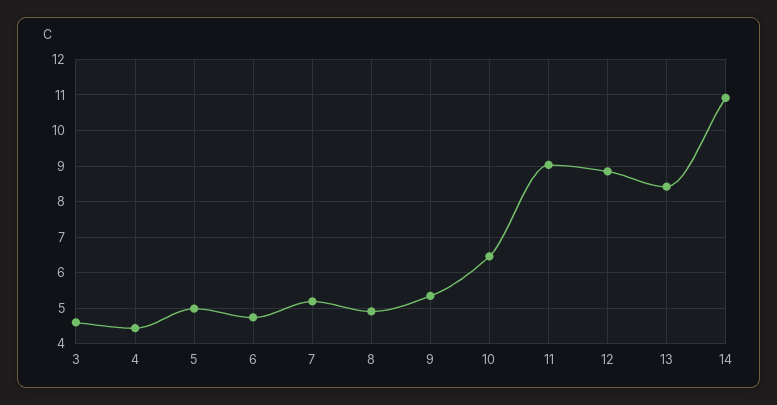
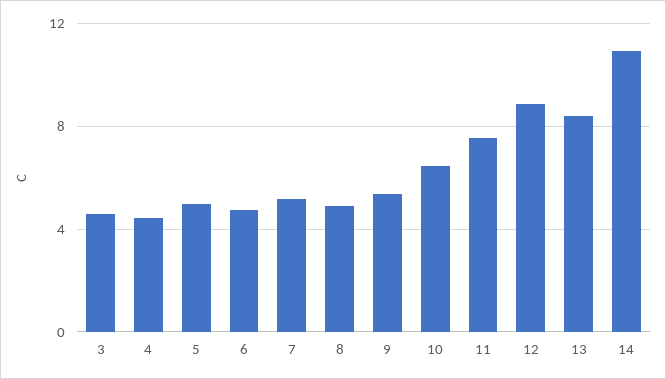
  {
    "3": 4.6,
    "4": 4.4,
    "5": 5,
    "6": 4.8,
    "7": 5.2,
    "8": 5,
    "9": 5.4,
    "10": 6.4,
-   "11": 9,
+   "11": 7.5,
    "12": 8.8,
    "13": 8.4,
    "14": 11
  }

